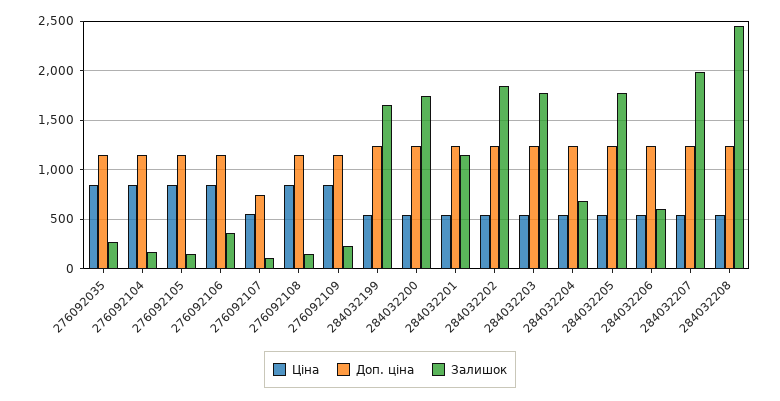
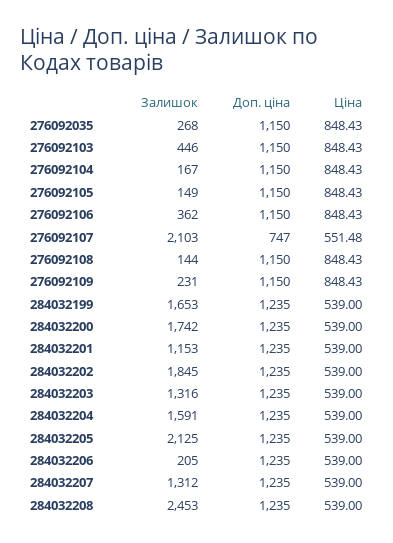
  {
    "Ціна": {
      "276092035": 848.43,
      "276092104": 848.43,
      "276092105": 848.43,
      "276092106": 848.43,
      "276092107": 551.48,
      "276092108": 848.43,
      "276092109": 848.43,
      "284032199": 539,
      "284032200": 539,
      "284032201": 539,
      "284032202": 539,
      "284032203": 539,
      "284032204": 539,
      "284032205": 539,
      "284032206": 539,
      "284032207": 539,
-     "284032208": 539
+     "284032208": 539,
+     "276092103": 848.43
    },
    "Доп. ціна": {
      "276092035": 1150,
      "276092104": 1150,
      "276092105": 1150,
      "276092106": 1150,
      "276092107": 747,
      "276092108": 1150,
      "276092109": 1150,
      "284032199": 1235,
      "284032200": 1235,
      "284032201": 1235,
      "284032202": 1235,
      "284032203": 1235,
      "284032204": 1235,
      "284032205": 1235,
      "284032206": 1235,
      "284032207": 1235,
-     "284032208": 1235
+     "284032208": 1235,
+     "276092103": 1150
    },
    "Залишок": {
      "276092035": 268,
      "276092104": 167,
      "276092105": 149,
      "276092106": 362,
-     "276092107": 100,
+     "276092107": 2103,
      "276092108": 144,
      "276092109": 231,
      "284032199": 1653,
      "284032200": 1742,
      "284032201": 1153,
      "284032202": 1845,
-     "284032203": 1800,
+     "284032203": 1316,
-     "284032204": 700,
+     "284032204": 1591,
-     "284032205": 1800,
+     "284032205": 2125,
-     "284032206": 600,
+     "284032206": 205,
-     "284032207": 2000,
+     "284032207": 1312,
-     "284032208": 2453
+     "284032208": 2453,
+     "276092103": 446
    }
  }

